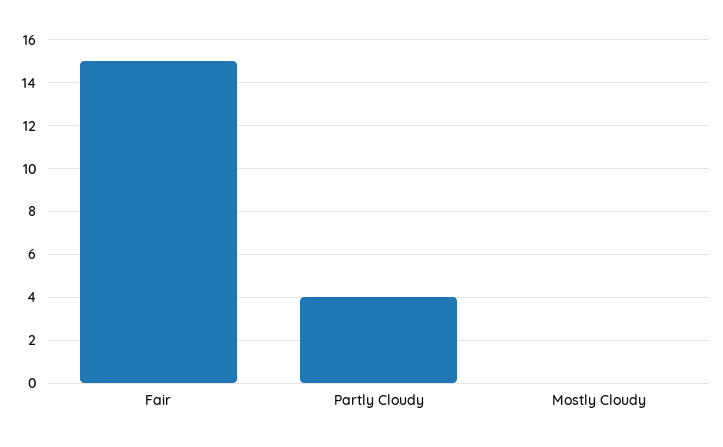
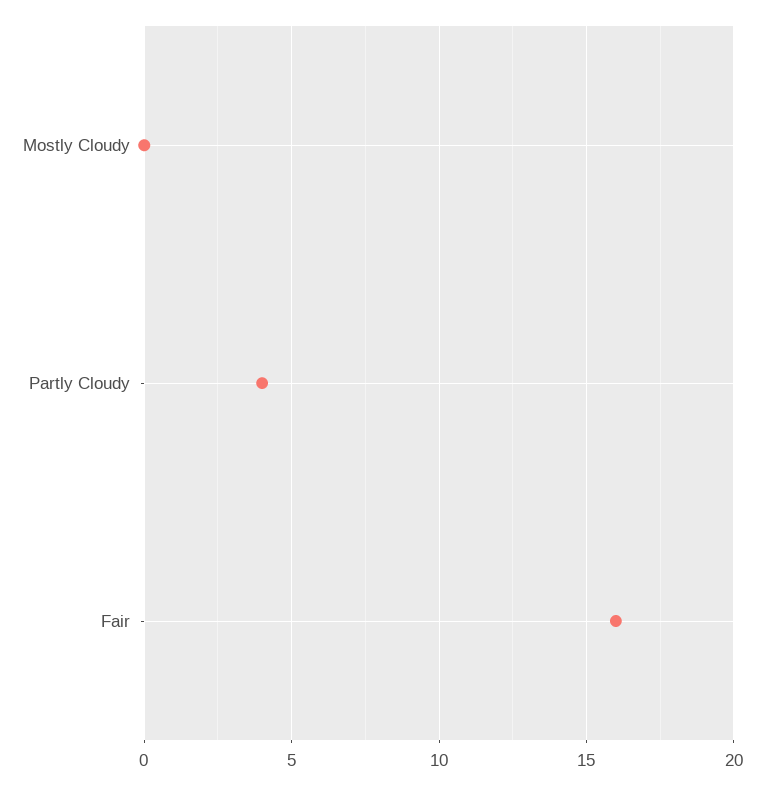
  {
-   "Fair": 15,
+   "Fair": 16,
    "Partly Cloudy": 4,
    "Mostly Cloudy": 0
  }

